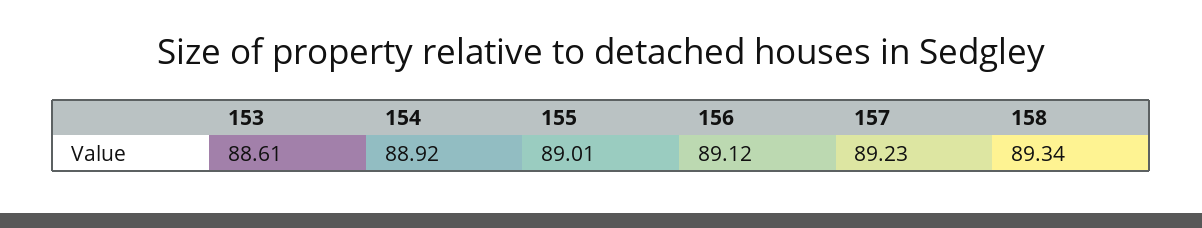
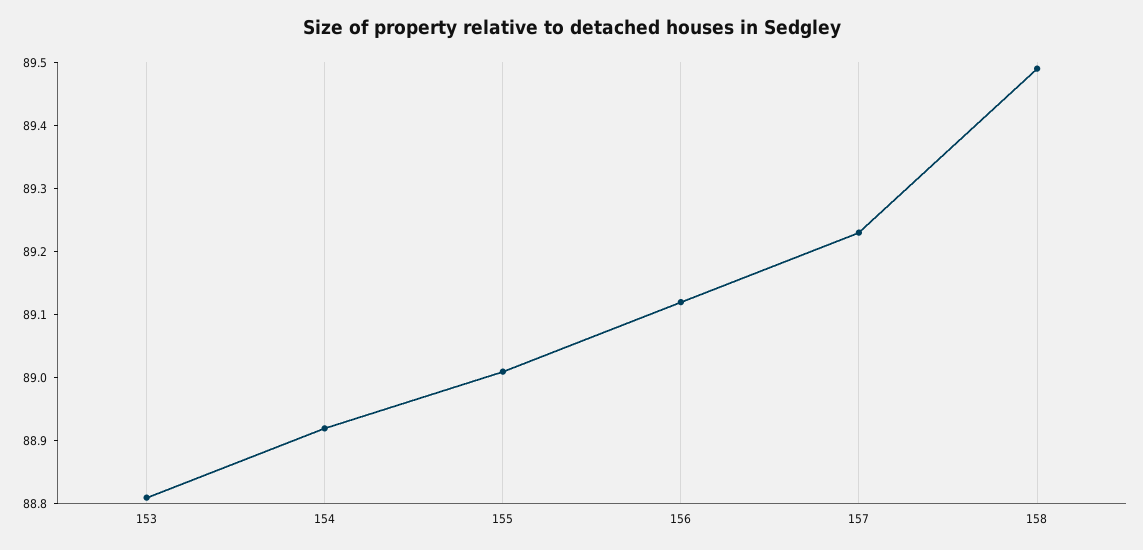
  {
-   "153": 88.61,
+   "153": 88.8,
    "154": 88.92,
    "155": 89.01,
    "156": 89.12,
    "157": 89.23,
-   "158": 89.34
+   "158": 89.5
  }

